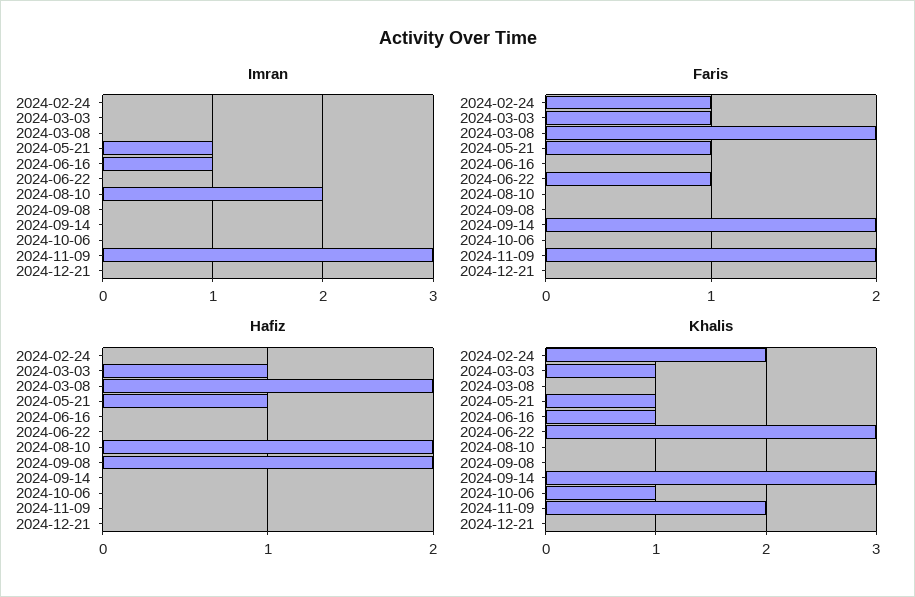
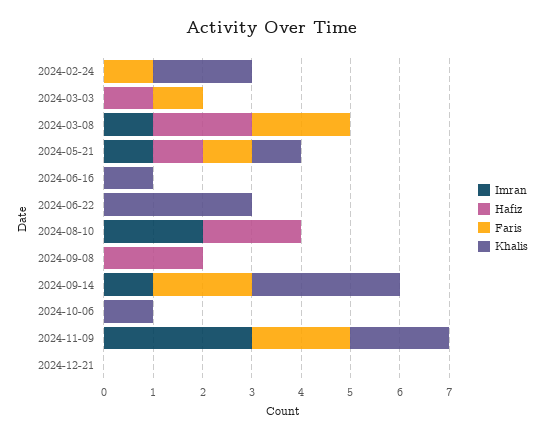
  {
    "Imran": {
      "2024-02-24": 0,
      "2024-03-03": 0,
-     "2024-03-08": 0,
+     "2024-03-08": 1,
      "2024-05-21": 1,
-     "2024-06-16": 1,
+     "2024-06-16": 0,
      "2024-06-22": 0,
      "2024-08-10": 2,
      "2024-09-08": 0,
-     "2024-09-14": 0,
+     "2024-09-14": 1,
      "2024-10-06": 0,
      "2024-11-09": 3,
      "2024-12-21": 0
    },
    "Faris": {
      "2024-02-24": 1,
      "2024-03-03": 1,
      "2024-03-08": 2,
      "2024-05-21": 1,
      "2024-06-16": 0,
-     "2024-06-22": 1,
+     "2024-06-22": 0,
      "2024-08-10": 0,
      "2024-09-08": 0,
      "2024-09-14": 2,
      "2024-10-06": 0,
      "2024-11-09": 2,
      "2024-12-21": 0
    },
    "Hafiz": {
      "2024-02-24": 0,
      "2024-03-03": 1,
      "2024-03-08": 2,
      "2024-05-21": 1,
      "2024-06-16": 0,
      "2024-06-22": 0,
      "2024-08-10": 2,
      "2024-09-08": 2,
      "2024-09-14": 0,
      "2024-10-06": 0,
      "2024-11-09": 0,
      "2024-12-21": 0
    },
    "Khalis": {
      "2024-02-24": 2,
-     "2024-03-03": 1,
+     "2024-03-03": 0,
      "2024-03-08": 0,
      "2024-05-21": 1,
      "2024-06-16": 1,
      "2024-06-22": 3,
      "2024-08-10": 0,
      "2024-09-08": 0,
      "2024-09-14": 3,
      "2024-10-06": 1,
      "2024-11-09": 2,
      "2024-12-21": 0
    }
  }

